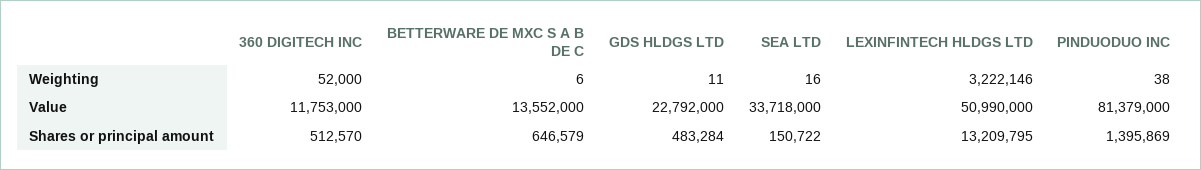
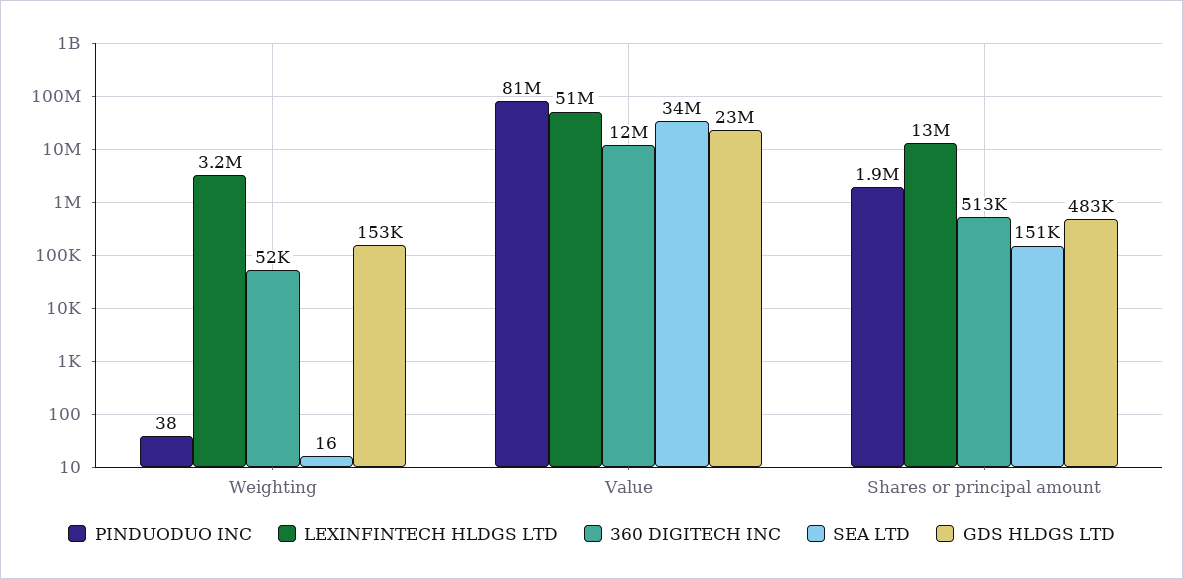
  {
    "360 DIGITECH INC": {
      "Weighting": 52000,
      "Value": 11753000,
      "Shares or principal amount": 512570
    },
-   "BETTERWARE DE MXC S A B DE C": {
-     "Weighting": 6,
-     "Value": 13552000,
-     "Shares or principal amount": 646579
-   },
    "GDS HLDGS LTD": {
-     "Weighting": 11,
+     "Weighting": 153000,
      "Value": 22792000,
      "Shares or principal amount": 483284
    },
    "SEA LTD": {
      "Weighting": 16,
      "Value": 33718000,
      "Shares or principal amount": 150722
    },
    "LEXINFINTECH HLDGS LTD": {
      "Weighting": 3222146,
      "Value": 50990000,
      "Shares or principal amount": 13209795
    },
    "PINDUODUO INC": {
      "Weighting": 38,
      "Value": 81379000,
-     "Shares or principal amount": 1395869
+     "Shares or principal amount": 1900000
    }
  }

